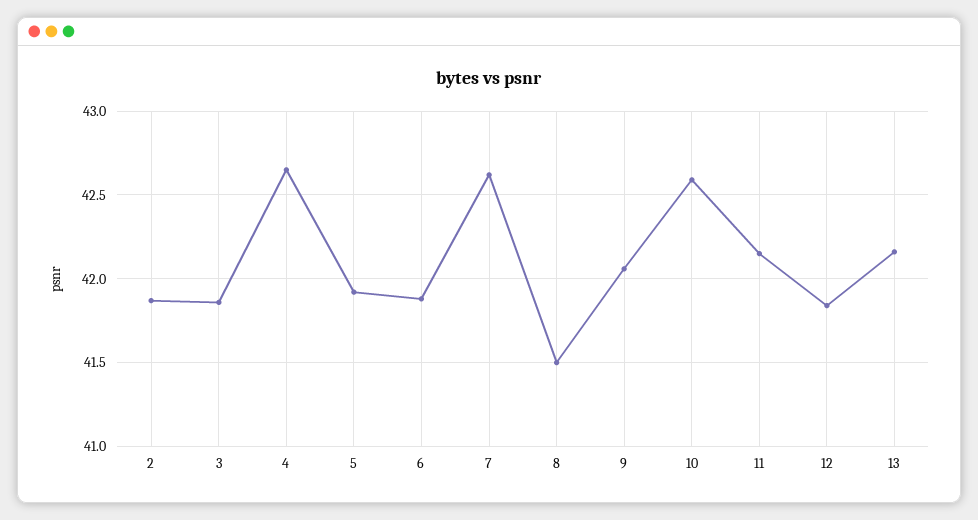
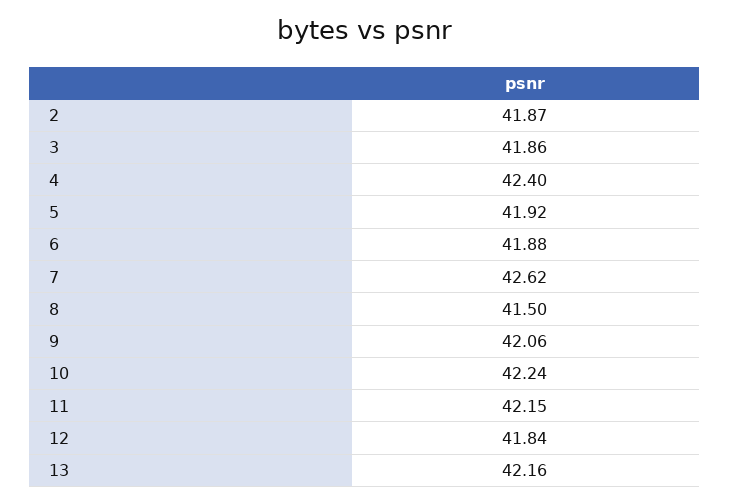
  {
    "2": 41.87,
    "3": 41.86,
-   "4": 42.65,
+   "4": 42.4,
    "5": 41.92,
    "6": 41.88,
    "7": 42.62,
    "8": 41.5,
    "9": 42.06,
-   "10": 42.6,
+   "10": 42.24,
    "11": 42.15,
    "12": 41.84,
    "13": 42.16
  }

